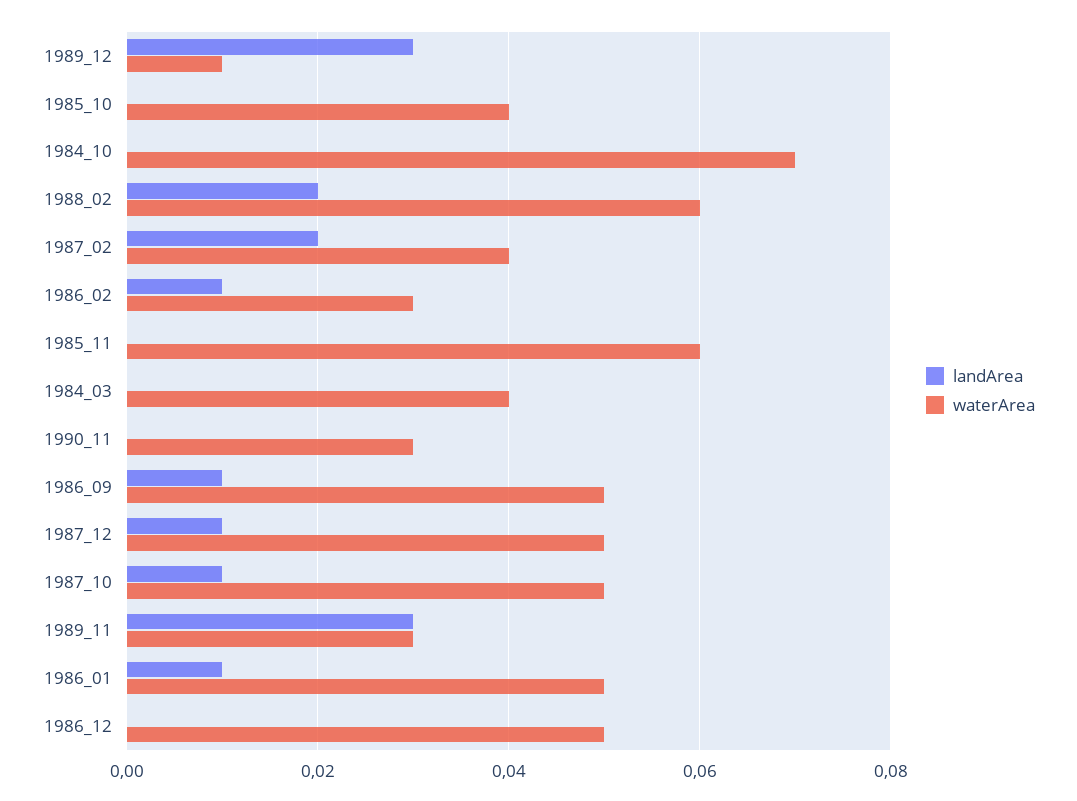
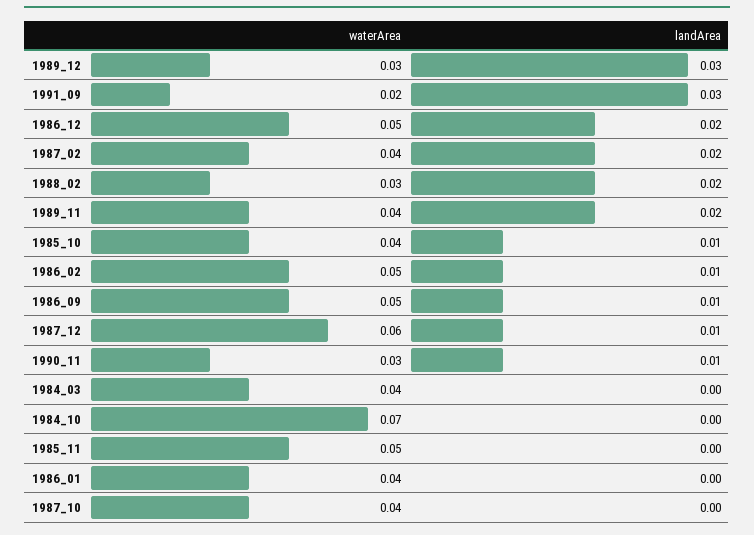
  {
    "landArea": {
      "1989_12": 0.03,
-     "1985_10": 0,
+     "1985_10": 0.01,
      "1984_10": 0,
      "1988_02": 0.02,
      "1987_02": 0.02,
      "1986_02": 0.01,
      "1985_11": 0,
      "1984_03": 0,
-     "1990_11": 0,
+     "1990_11": 0.01,
      "1986_09": 0.01,
      "1987_12": 0.01,
-     "1987_10": 0.01,
+     "1987_10": 0,
-     "1989_11": 0.03,
+     "1989_11": 0.02,
-     "1986_01": 0.01,
+     "1986_01": 0,
-     "1986_12": 0
+     "1986_12": 0.02,
+     "1991_09": 0.03
    },
    "waterArea": {
-     "1989_12": 0.01,
+     "1989_12": 0.03,
      "1985_10": 0.04,
      "1984_10": 0.07,
-     "1988_02": 0.06,
+     "1988_02": 0.03,
      "1987_02": 0.04,
-     "1986_02": 0.03,
+     "1986_02": 0.05,
-     "1985_11": 0.06,
+     "1985_11": 0.05,
      "1984_03": 0.04,
      "1990_11": 0.03,
      "1986_09": 0.05,
-     "1987_12": 0.05,
+     "1987_12": 0.06,
-     "1987_10": 0.05,
+     "1987_10": 0.04,
-     "1989_11": 0.03,
+     "1989_11": 0.04,
-     "1986_01": 0.05,
+     "1986_01": 0.04,
-     "1986_12": 0.05
+     "1986_12": 0.05,
+     "1991_09": 0.02
    }
  }

